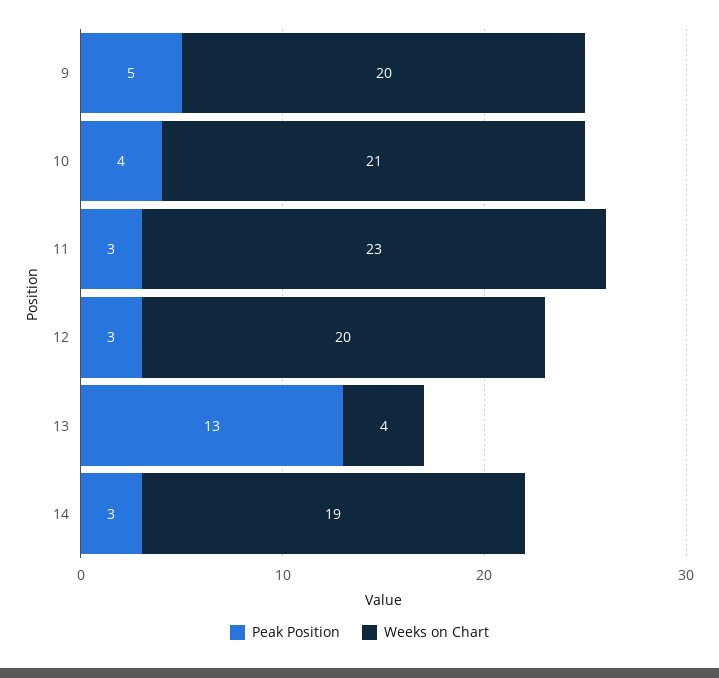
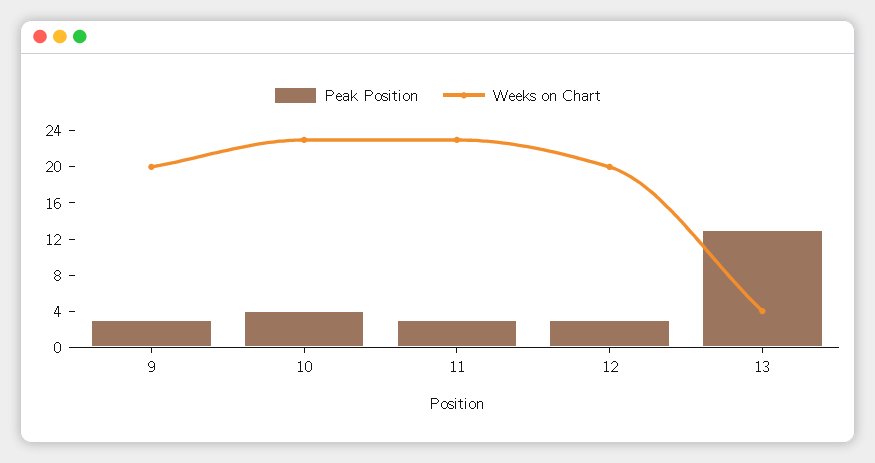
  {
    "Peak Position": {
-     "9": 5,
+     "9": 3,
      "10": 4,
      "11": 3,
      "12": 3,
-     "13": 13,
+     "13": 13
-     "14": 3
    },
    "Weeks on Chart": {
      "9": 20,
-     "10": 21,
+     "10": 23,
      "11": 23,
      "12": 20,
-     "13": 4,
+     "13": 4
-     "14": 19
    }
  }

